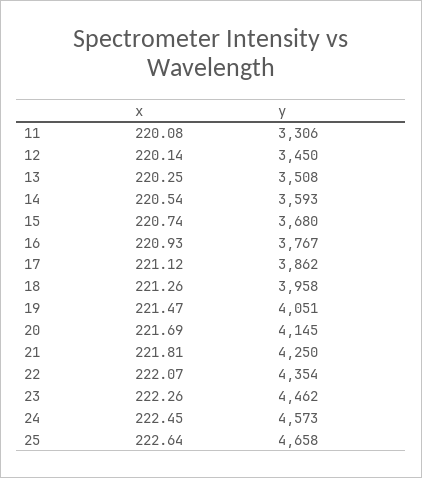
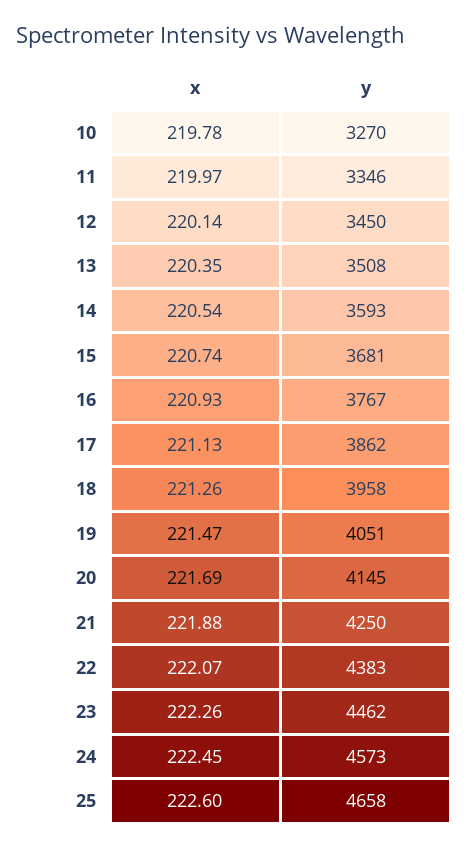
  {
    "x": {
-     "11": 220.08,
+     "11": 219.97,
      "12": 220.14,
-     "13": 220.25,
+     "13": 220.35,
      "14": 220.54,
      "15": 220.74,
      "16": 220.93,
-     "17": 221.12,
+     "17": 221.13,
      "18": 221.26,
      "19": 221.47,
      "20": 221.69,
-     "21": 221.81,
+     "21": 221.88,
      "22": 222.07,
      "23": 222.26,
      "24": 222.45,
-     "25": 222.64
+     "25": 222.6,
+     "10": 219.78
    },
    "y": {
-     "11": 3306,
+     "11": 3346,
      "12": 3450,
      "13": 3508,
      "14": 3593,
-     "15": 3680,
+     "15": 3681,
      "16": 3767,
      "17": 3862,
      "18": 3958,
      "19": 4051,
      "20": 4145,
      "21": 4250,
-     "22": 4354,
+     "22": 4383,
      "23": 4462,
      "24": 4573,
-     "25": 4658
+     "25": 4658,
+     "10": 3270
    }
  }

